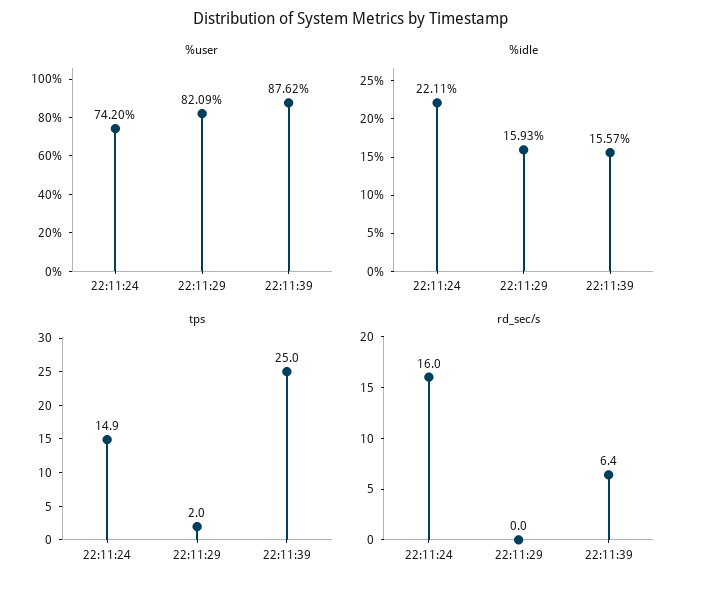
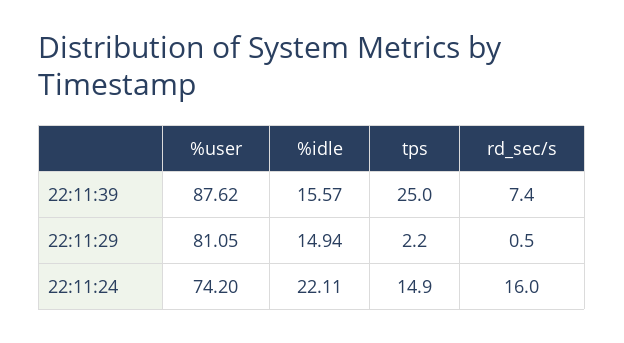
  {
    "%user": {
      "22:11:24": 74.2,
-     "22:11:29": 82.09,
+     "22:11:29": 81.05,
      "22:11:39": 87.62
    },
    "%idle": {
      "22:11:24": 22.11,
-     "22:11:29": 15.93,
+     "22:11:29": 14.94,
      "22:11:39": 15.57
    },
    "tps": {
      "22:11:24": 14.9,
-     "22:11:29": 2,
+     "22:11:29": 2.2,
      "22:11:39": 25
    },
    "rd_sec/s": {
      "22:11:24": 16,
-     "22:11:29": 0,
+     "22:11:29": 0.5,
-     "22:11:39": 6.4
+     "22:11:39": 7.4
    }
  }

